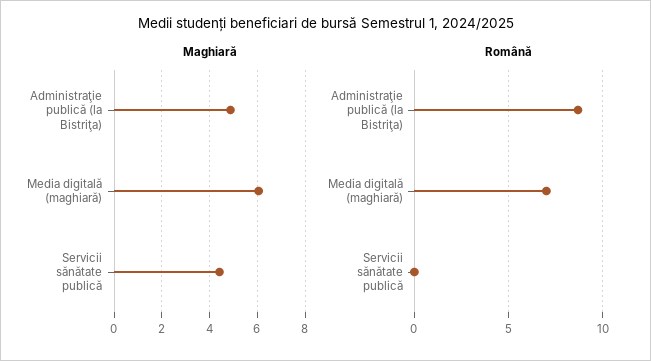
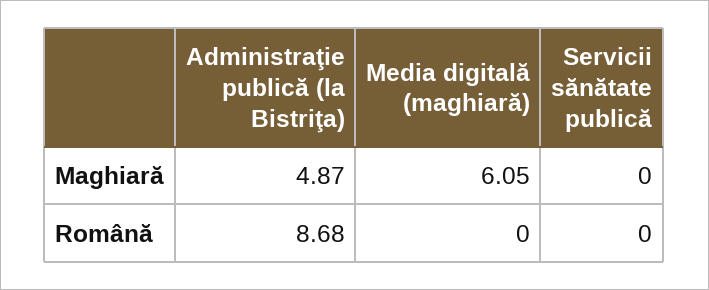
  {
    "Maghiară": {
      "Administraţie publică (la Bistriţa)": 4.87,
      "Media digitală (maghiară)": 6.05,
-     "Servicii sănătate publică": 4.5
+     "Servicii sănătate publică": 0
    },
    "Română": {
      "Administraţie publică (la Bistriţa)": 8.68,
-     "Media digitală (maghiară)": 7,
+     "Media digitală (maghiară)": 0,
      "Servicii sănătate publică": 0
    }
  }

